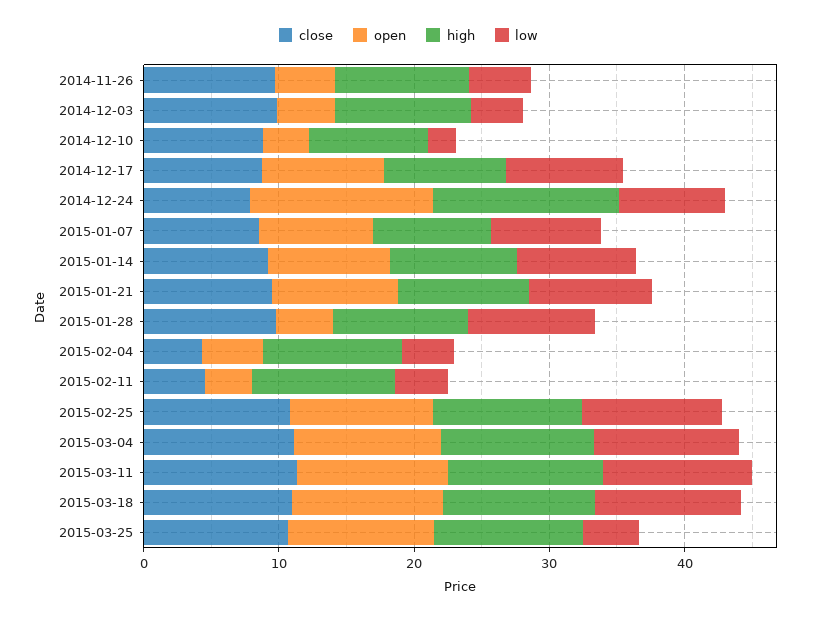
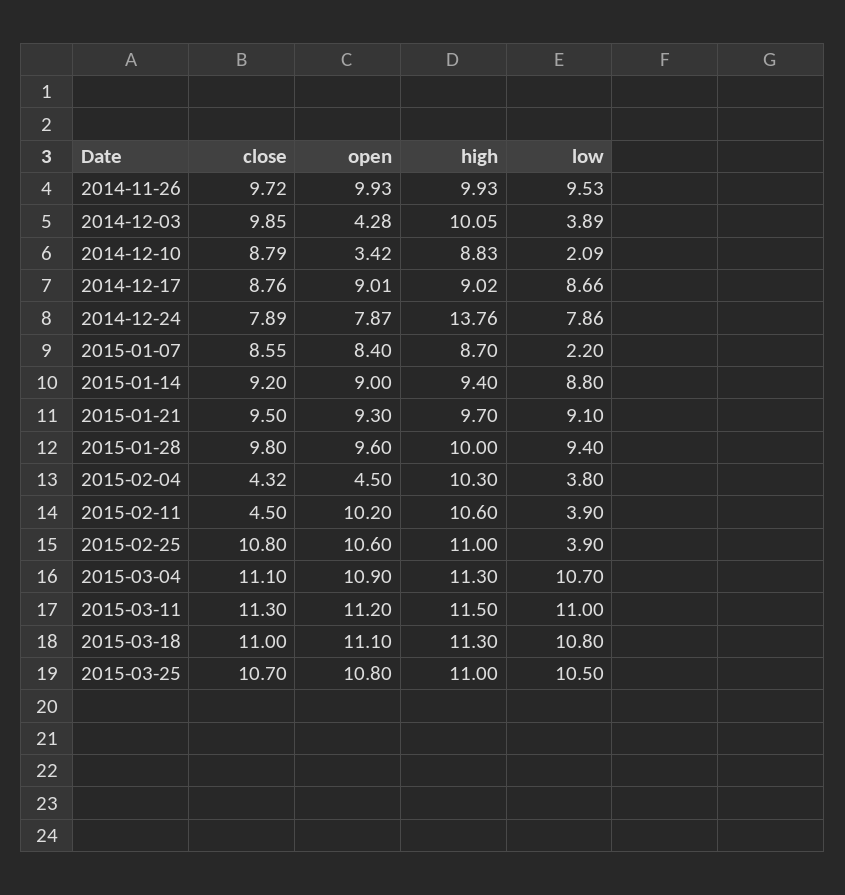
  {
    "close": {
      "2014-11-26": 9.72,
      "2014-12-03": 9.85,
      "2014-12-10": 8.79,
      "2014-12-17": 8.76,
      "2014-12-24": 7.89,
      "2015-01-07": 8.55,
      "2015-01-14": 9.2,
      "2015-01-21": 9.5,
      "2015-01-28": 9.8,
      "2015-02-04": 4.32,
      "2015-02-11": 4.5,
      "2015-02-25": 10.8,
      "2015-03-04": 11.1,
      "2015-03-11": 11.3,
      "2015-03-18": 11,
      "2015-03-25": 10.7
    },
    "open": {
-     "2014-11-26": 4,
+     "2014-11-26": 9.93,
      "2014-12-03": 4.28,
      "2014-12-10": 3.42,
      "2014-12-17": 9.01,
-     "2014-12-24": 14,
+     "2014-12-24": 7.87,
      "2015-01-07": 8.4,
      "2015-01-14": 9,
      "2015-01-21": 9.3,
-     "2015-01-28": 4,
+     "2015-01-28": 9.6,
      "2015-02-04": 4.5,
-     "2015-02-11": 4,
+     "2015-02-11": 10.2,
      "2015-02-25": 10.6,
      "2015-03-04": 10.9,
      "2015-03-11": 11.2,
      "2015-03-18": 11.1,
      "2015-03-25": 10.8
    },
    "high": {
      "2014-11-26": 9.93,
      "2014-12-03": 10.05,
      "2014-12-10": 8.83,
      "2014-12-17": 9.02,
      "2014-12-24": 13.76,
      "2015-01-07": 8.7,
      "2015-01-14": 9.4,
      "2015-01-21": 9.7,
      "2015-01-28": 10,
      "2015-02-04": 10.3,
      "2015-02-11": 10.6,
      "2015-02-25": 11,
      "2015-03-04": 11.3,
      "2015-03-11": 11.5,
      "2015-03-18": 11.3,
      "2015-03-25": 11
    },
    "low": {
-     "2014-11-26": 4,
+     "2014-11-26": 9.53,
      "2014-12-03": 3.89,
      "2014-12-10": 2.09,
      "2014-12-17": 8.66,
      "2014-12-24": 7.86,
-     "2015-01-07": 8,
+     "2015-01-07": 2.2,
      "2015-01-14": 8.8,
      "2015-01-21": 9.1,
      "2015-01-28": 9.4,
      "2015-02-04": 3.8,
      "2015-02-11": 3.9,
-     "2015-02-25": 10,
+     "2015-02-25": 3.9,
      "2015-03-04": 10.7,
      "2015-03-11": 11,
      "2015-03-18": 10.8,
-     "2015-03-25": 4
+     "2015-03-25": 10.5
    }
  }

